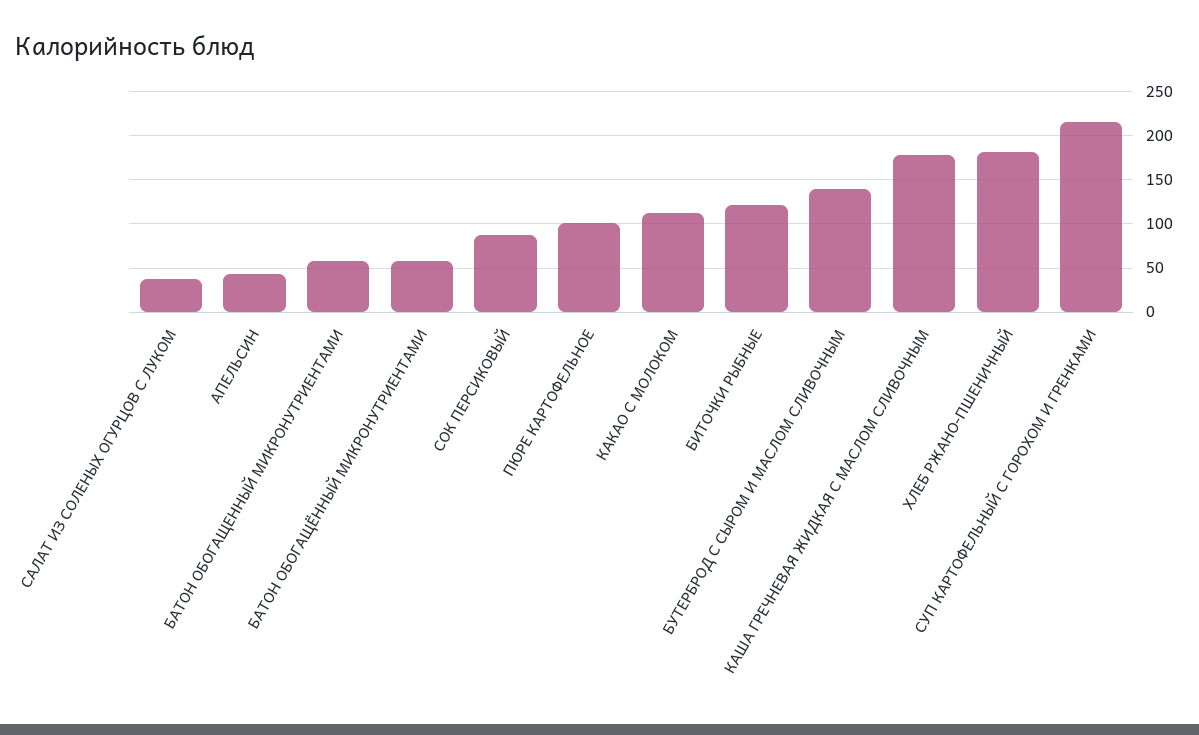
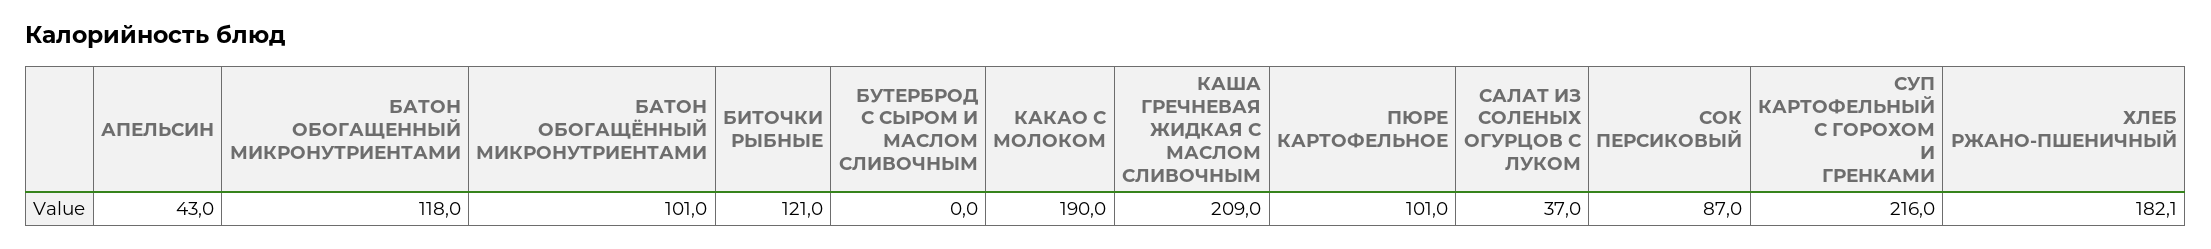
  {
    "САЛАТ ИЗ СОЛЕНЫХ ОГУРЦОВ С ЛУКОМ": 37,
    "АПЕЛЬСИН": 43,
-   "БАТОН ОБОГАЩЕННЫЙ МИКРОНУТРИЕНТАМИ": 60,
+   "БАТОН ОБОГАЩЕННЫЙ МИКРОНУТРИЕНТАМИ": 118,
-   "БАТОН ОБОГАЩЁННЫЙ МИКРОНУТРИЕНТАМИ": 60,
+   "БАТОН ОБОГАЩЁННЫЙ МИКРОНУТРИЕНТАМИ": 101,
    "СОК ПЕРСИКОВЫЙ": 87,
    "ПЮРЕ КАРТОФЕЛЬНОЕ": 101,
-   "КАКАО С МОЛОКОМ": 110,
+   "КАКАО С МОЛОКОМ": 190,
    "БИТОЧКИ РЫБНЫЕ": 121,
-   "БУТЕРБРОД С СЫРОМ И МАСЛОМ СЛИВОЧНЫМ": 140,
+   "БУТЕРБРОД С СЫРОМ И МАСЛОМ СЛИВОЧНЫМ": 0,
-   "КАША ГРЕЧНЕВАЯ ЖИДКАЯ С МАСЛОМ СЛИВОЧНЫМ": 180,
+   "КАША ГРЕЧНЕВАЯ ЖИДКАЯ С МАСЛОМ СЛИВОЧНЫМ": 209,
    "ХЛЕБ РЖАНО-ПШЕНИЧНЫЙ": 182.1,
    "СУП КАРТОФЕЛЬНЫЙ С ГОРОХОМ И ГРЕНКАМИ": 216
  }

